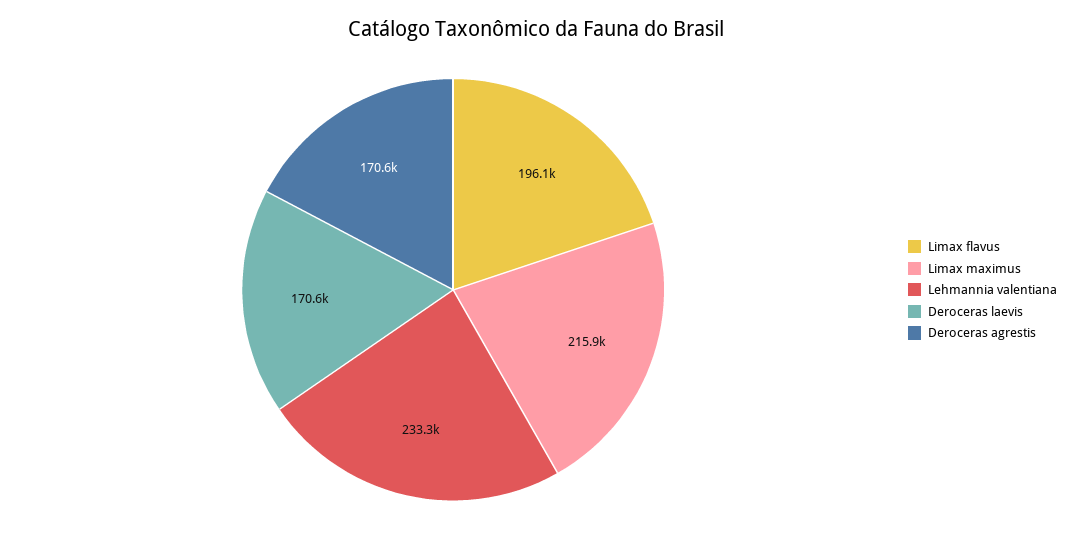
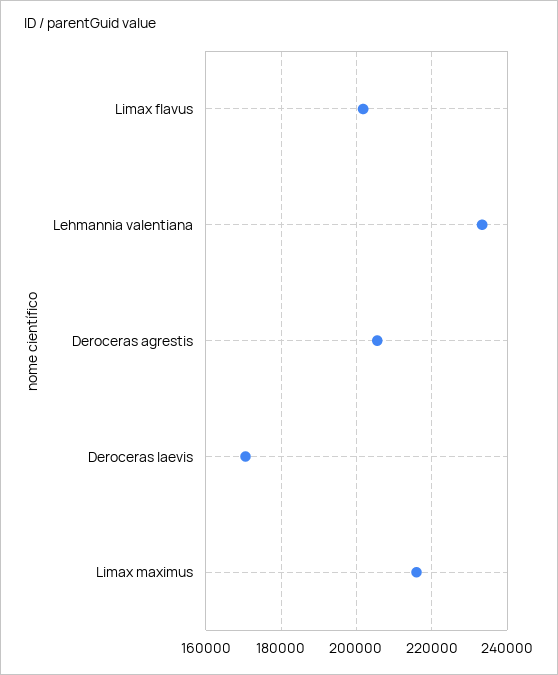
  {
-   "Limax flavus": 196100,
+   "Limax flavus": 202000,
    "Limax maximus": 215900,
    "Lehmannia valentiana": 233300,
    "Deroceras laevis": 170600,
-   "Deroceras agrestis": 170600
+   "Deroceras agrestis": 206000
  }

